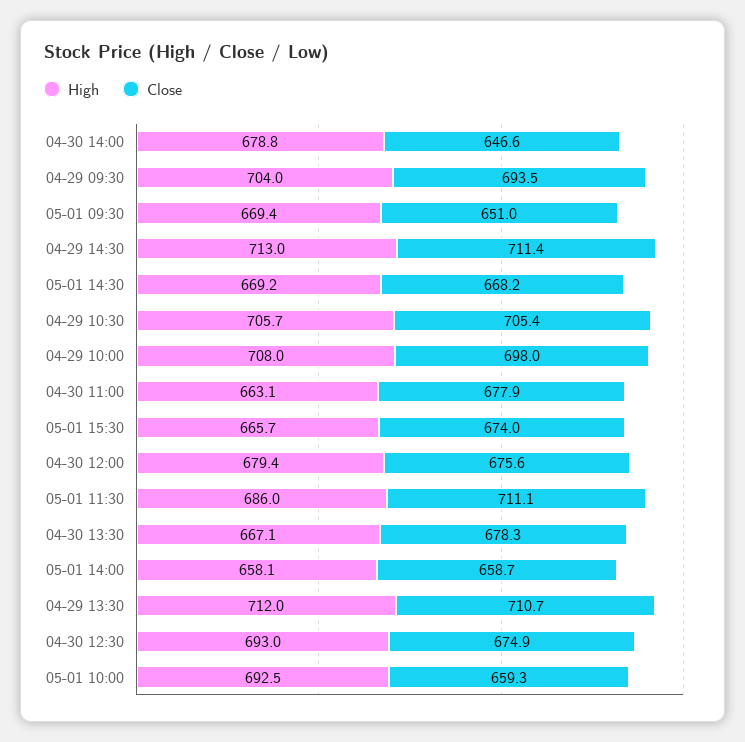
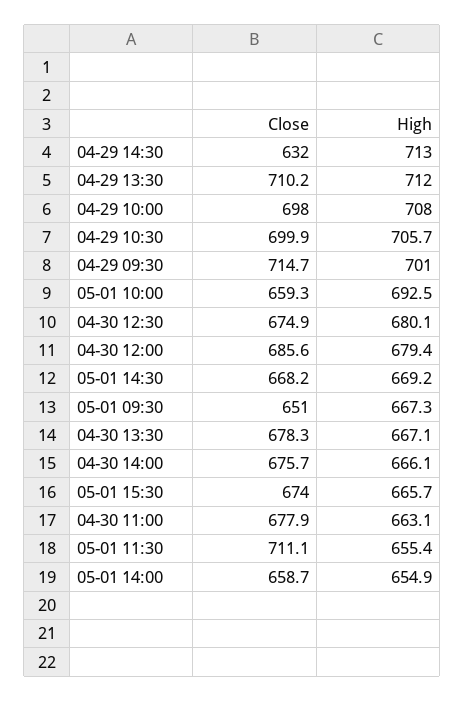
  {
    "High": {
-     "04-30 14:00": 678.8,
+     "04-30 14:00": 666.1,
-     "04-29 09:30": 704,
+     "04-29 09:30": 701,
-     "05-01 09:30": 669.4,
+     "05-01 09:30": 667.3,
      "04-29 14:30": 713,
      "05-01 14:30": 669.2,
      "04-29 10:30": 705.7,
      "04-29 10:00": 708,
      "04-30 11:00": 663.1,
      "05-01 15:30": 665.7,
      "04-30 12:00": 679.4,
-     "05-01 11:30": 686,
+     "05-01 11:30": 655.4,
      "04-30 13:30": 667.1,
-     "05-01 14:00": 658.1,
+     "05-01 14:00": 654.9,
      "04-29 13:30": 712,
-     "04-30 12:30": 693,
+     "04-30 12:30": 680.1,
      "05-01 10:00": 692.5
    },
    "Close": {
-     "04-30 14:00": 646.6,
+     "04-30 14:00": 675.7,
-     "04-29 09:30": 693.5,
+     "04-29 09:30": 714.7,
      "05-01 09:30": 651,
-     "04-29 14:30": 711.4,
+     "04-29 14:30": 632,
      "05-01 14:30": 668.2,
-     "04-29 10:30": 705.4,
+     "04-29 10:30": 699.9,
      "04-29 10:00": 698,
      "04-30 11:00": 677.9,
      "05-01 15:30": 674,
-     "04-30 12:00": 675.6,
+     "04-30 12:00": 685.6,
      "05-01 11:30": 711.1,
      "04-30 13:30": 678.3,
      "05-01 14:00": 658.7,
-     "04-29 13:30": 710.7,
+     "04-29 13:30": 710.2,
      "04-30 12:30": 674.9,
      "05-01 10:00": 659.3
    }
  }

